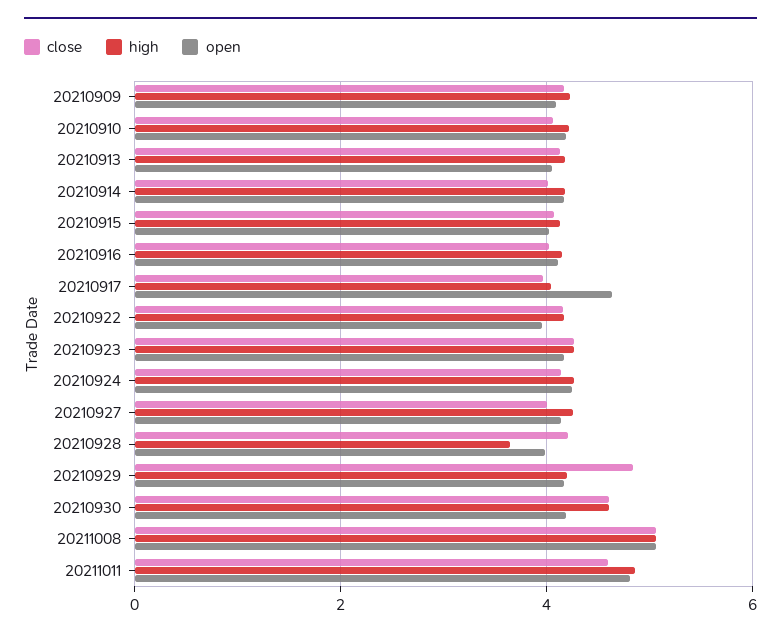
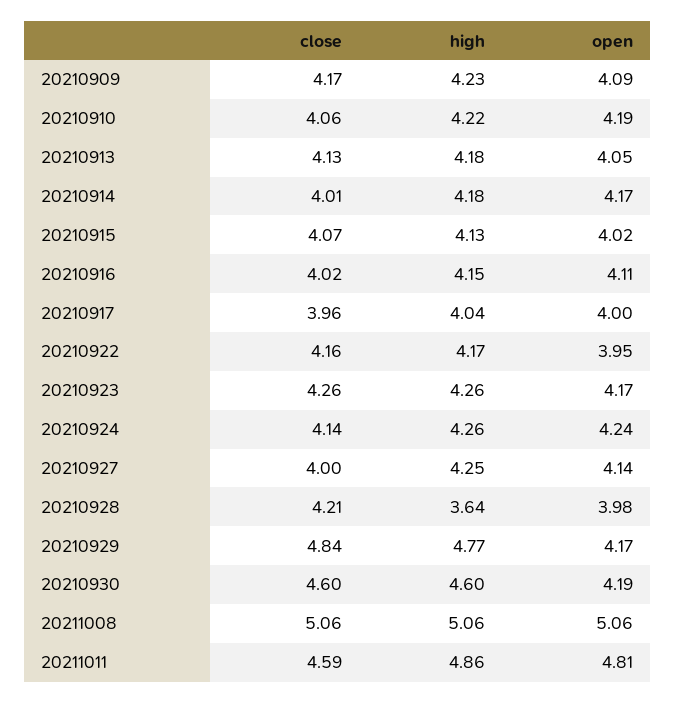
  {
    "close": {
      "20210909": 4.17,
      "20210910": 4.06,
      "20210913": 4.13,
      "20210914": 4.01,
      "20210915": 4.07,
      "20210916": 4.02,
      "20210917": 3.96,
      "20210922": 4.16,
      "20210923": 4.26,
      "20210924": 4.14,
      "20210927": 4,
      "20210928": 4.21,
      "20210929": 4.84,
      "20210930": 4.6,
      "20211008": 5.06,
      "20211011": 4.59
    },
    "high": {
      "20210909": 4.23,
      "20210910": 4.22,
      "20210913": 4.18,
      "20210914": 4.18,
      "20210915": 4.13,
      "20210916": 4.15,
      "20210917": 4.04,
      "20210922": 4.17,
      "20210923": 4.26,
      "20210924": 4.26,
      "20210927": 4.25,
      "20210928": 3.64,
-     "20210929": 4.2,
+     "20210929": 4.77,
      "20210930": 4.6,
      "20211008": 5.06,
      "20211011": 4.86
    },
    "open": {
      "20210909": 4.09,
      "20210910": 4.19,
      "20210913": 4.05,
      "20210914": 4.17,
      "20210915": 4.02,
      "20210916": 4.11,
-     "20210917": 4.6,
+     "20210917": 4,
      "20210922": 3.95,
      "20210923": 4.17,
      "20210924": 4.24,
      "20210927": 4.14,
      "20210928": 3.98,
      "20210929": 4.17,
      "20210930": 4.19,
      "20211008": 5.06,
      "20211011": 4.81
    }
  }

